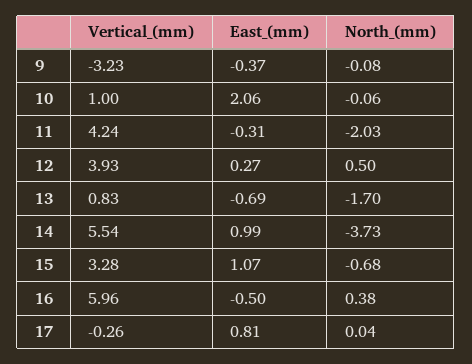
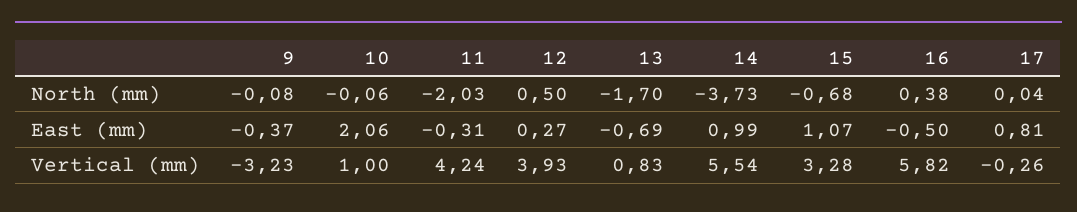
  {
    "Vertical_(mm)": {
      "9": -3.23,
      "10": 1,
      "11": 4.24,
      "12": 3.93,
      "13": 0.83,
      "14": 5.54,
      "15": 3.28,
-     "16": 5.96,
+     "16": 5.82,
      "17": -0.26
    },
    "East_(mm)": {
      "9": -0.37,
      "10": 2.06,
      "11": -0.31,
      "12": 0.27,
      "13": -0.69,
      "14": 0.99,
      "15": 1.07,
      "16": -0.5,
      "17": 0.81
    },
    "North_(mm)": {
      "9": -0.08,
      "10": -0.06,
      "11": -2.03,
      "12": 0.5,
      "13": -1.7,
      "14": -3.73,
      "15": -0.68,
      "16": 0.38,
      "17": 0.04
    }
  }

